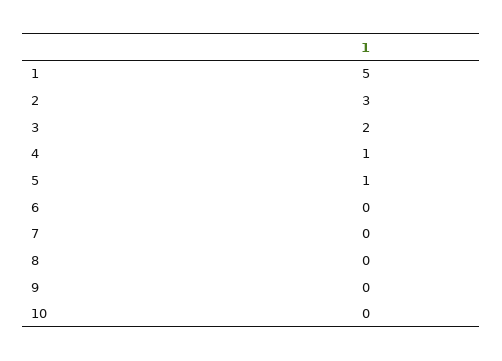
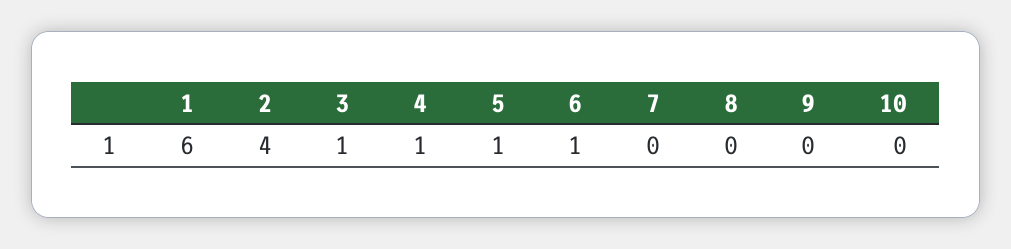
  {
-   "1": 5,
+   "1": 6,
-   "2": 3,
+   "2": 4,
-   "3": 2,
+   "3": 1,
    "4": 1,
    "5": 1,
-   "6": 0,
+   "6": 1,
    "7": 0,
    "8": 0,
    "9": 0,
    "10": 0
  }

